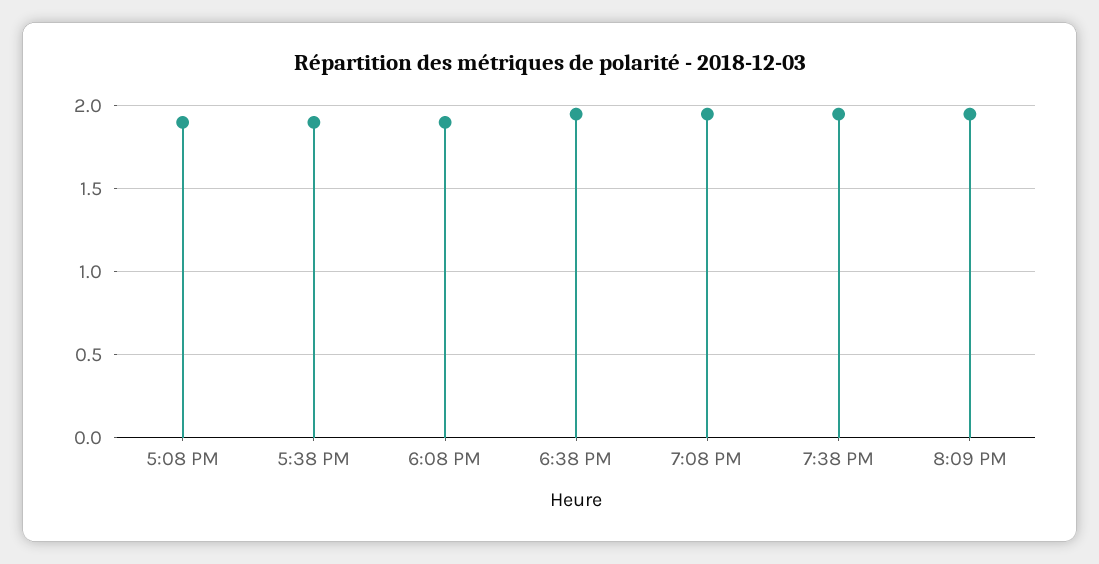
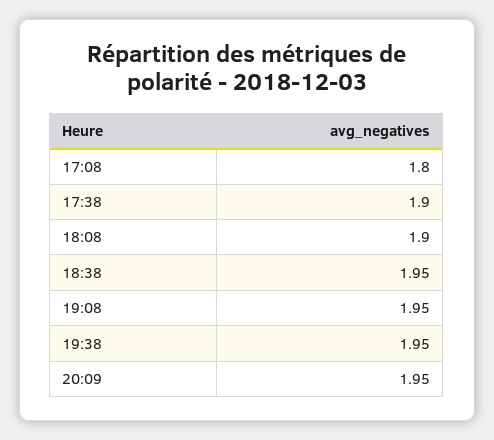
  {
-   "5:08 PM": 1.9,
+   "5:08 PM": 1.8,
    "5:38 PM": 1.9,
    "6:08 PM": 1.9,
    "6:38 PM": 1.95,
    "7:08 PM": 1.95,
    "7:38 PM": 1.95,
    "8:09 PM": 1.95
  }

